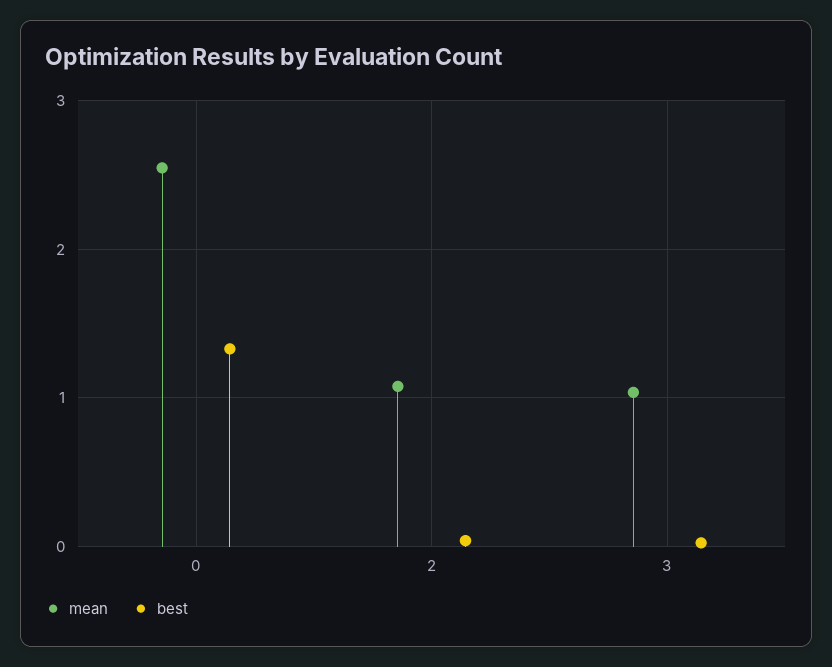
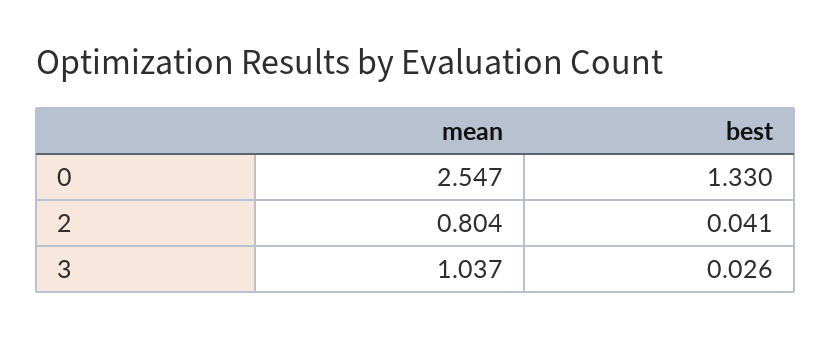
  {
    "mean": {
      "0": 2.547,
-     "2": 1.1,
+     "2": 0.804,
      "3": 1.037
    },
    "best": {
      "0": 1.33,
      "2": 0.041,
      "3": 0.026
    }
  }

